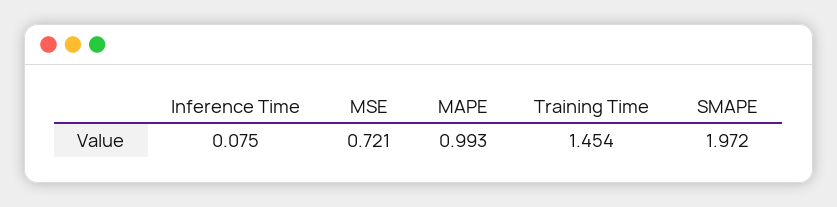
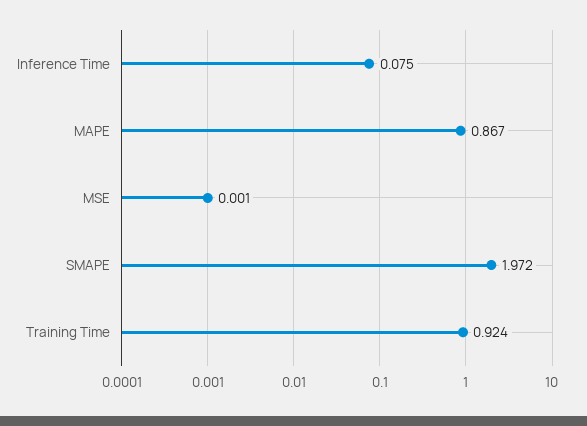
  {
    "Inference Time": 0.075,
-   "MSE": 0.721,
+   "MSE": 0.001,
-   "MAPE": 0.993,
+   "MAPE": 0.867,
-   "Training Time": 1.454,
+   "Training Time": 0.924,
    "SMAPE": 1.972
  }

